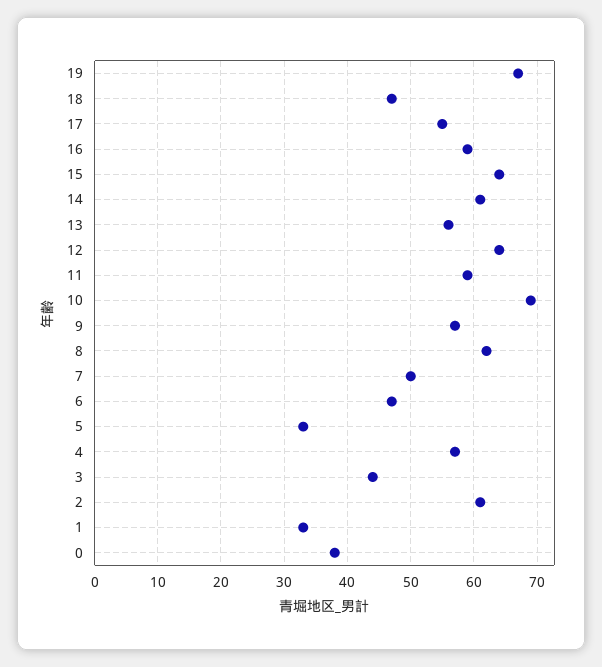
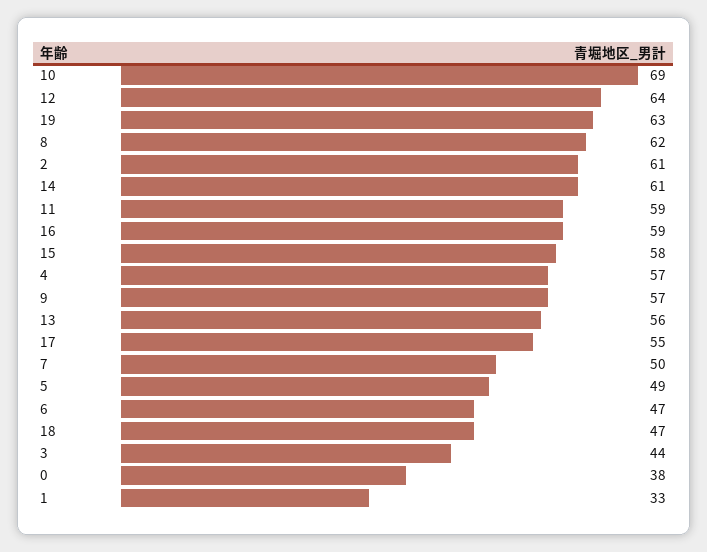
  {
-   "19": 67,
+   "19": 63,
    "18": 47,
    "17": 55,
    "16": 59,
-   "15": 64,
+   "15": 58,
    "14": 61,
    "13": 56,
    "12": 64,
    "11": 59,
    "10": 69,
    "9": 57,
    "8": 62,
    "7": 50,
    "6": 47,
-   "5": 33,
+   "5": 49,
    "4": 57,
    "3": 44,
    "2": 61,
    "1": 33,
    "0": 38
  }

